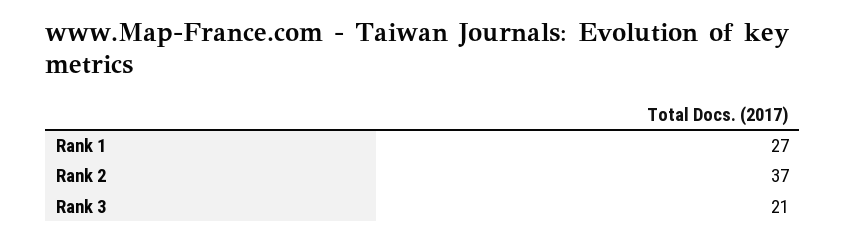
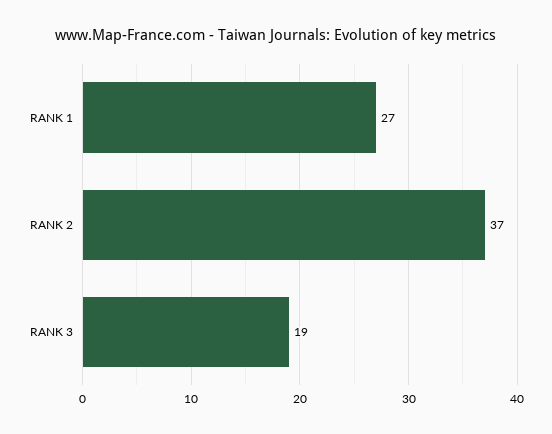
  {
    "Rank 1": 27,
    "Rank 2": 37,
-   "Rank 3": 21
+   "Rank 3": 19
  }

